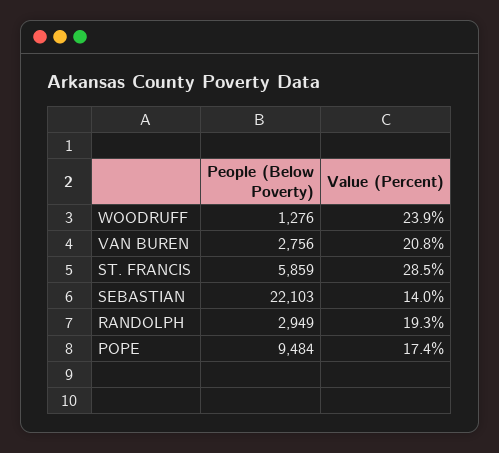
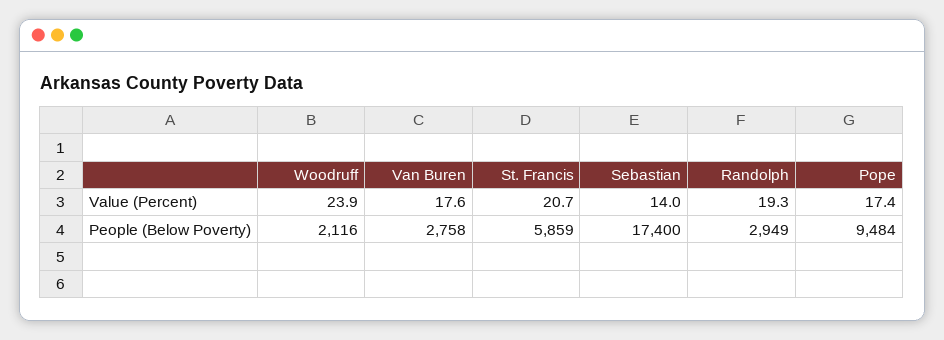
  {
    "People (Below Poverty)": {
-     "WOODRUFF": 1276,
+     "WOODRUFF": 2116,
-     "VAN BUREN": 2756,
+     "VAN BUREN": 2758,
      "ST. FRANCIS": 5859,
-     "SEBASTIAN": 22103,
+     "SEBASTIAN": 17400,
      "RANDOLPH": 2949,
      "POPE": 9484
    },
    "Value (Percent)": {
      "WOODRUFF": 23.9,
-     "VAN BUREN": 20.8,
+     "VAN BUREN": 17.6,
-     "ST. FRANCIS": 28.5,
+     "ST. FRANCIS": 20.7,
      "SEBASTIAN": 14,
      "RANDOLPH": 19.3,
      "POPE": 17.4
    }
  }

